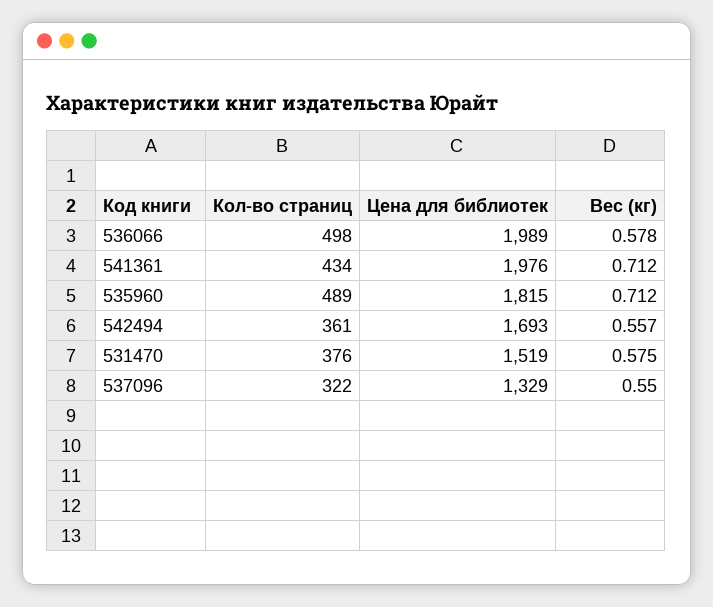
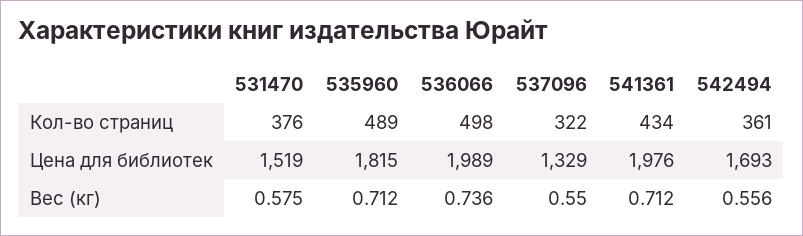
  {
    "Кол-во страниц": {
      "536066": 498,
      "541361": 434,
      "535960": 489,
      "542494": 361,
      "531470": 376,
      "537096": 322
    },
    "Цена для библиотек": {
      "536066": 1989,
      "541361": 1976,
      "535960": 1815,
      "542494": 1693,
      "531470": 1519,
      "537096": 1329
    },
    "Вес (кг)": {
-     "536066": 0.578,
+     "536066": 0.736,
      "541361": 0.712,
      "535960": 0.712,
-     "542494": 0.557,
+     "542494": 0.556,
      "531470": 0.575,
      "537096": 0.55
    }
  }

